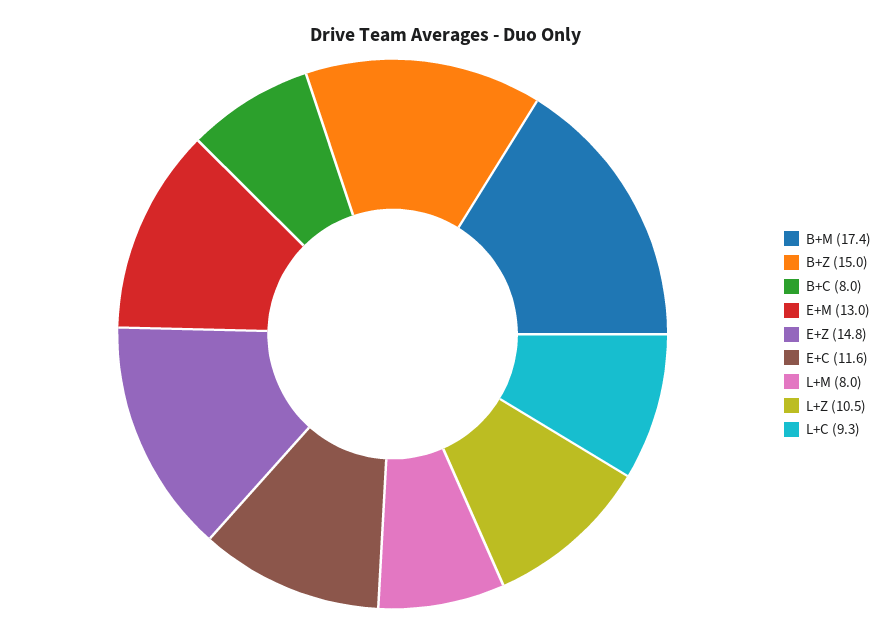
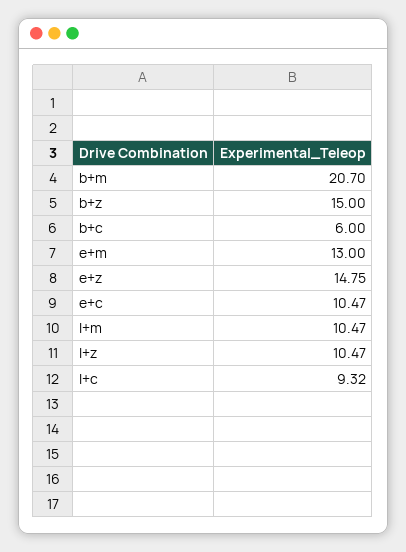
  {
-   "B+M": 17.4,
+   "B+M": 20.7,
    "B+Z": 15,
-   "B+C": 8,
+   "B+C": 6,
    "E+M": 13,
    "E+Z": 14.75,
-   "E+C": 11.6,
+   "E+C": 10.47,
-   "L+M": 8,
+   "L+M": 10.47,
    "L+Z": 10.47,
    "L+C": 9.32
  }

